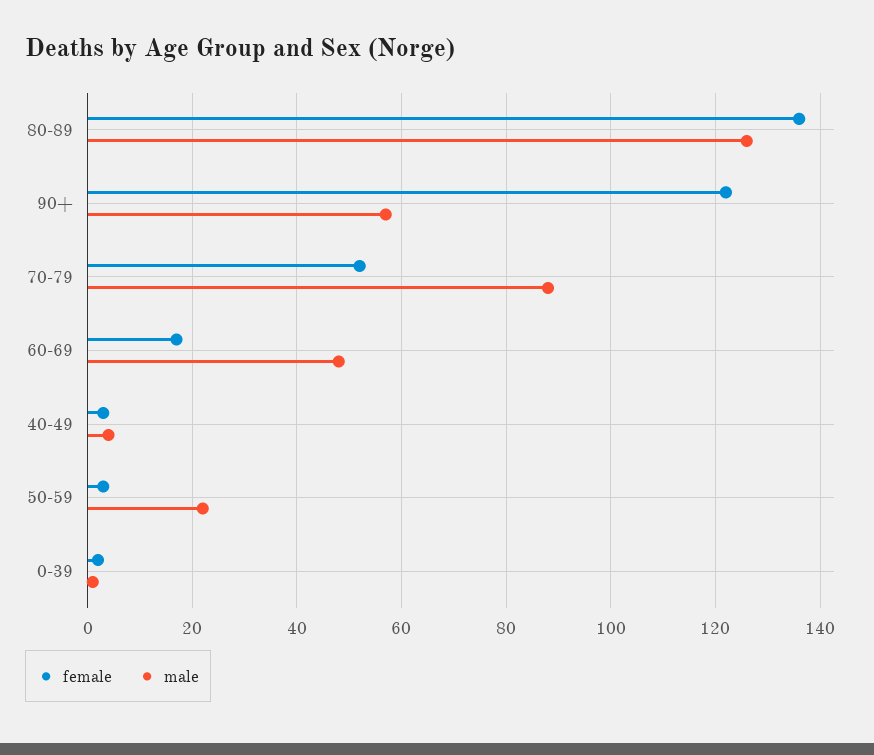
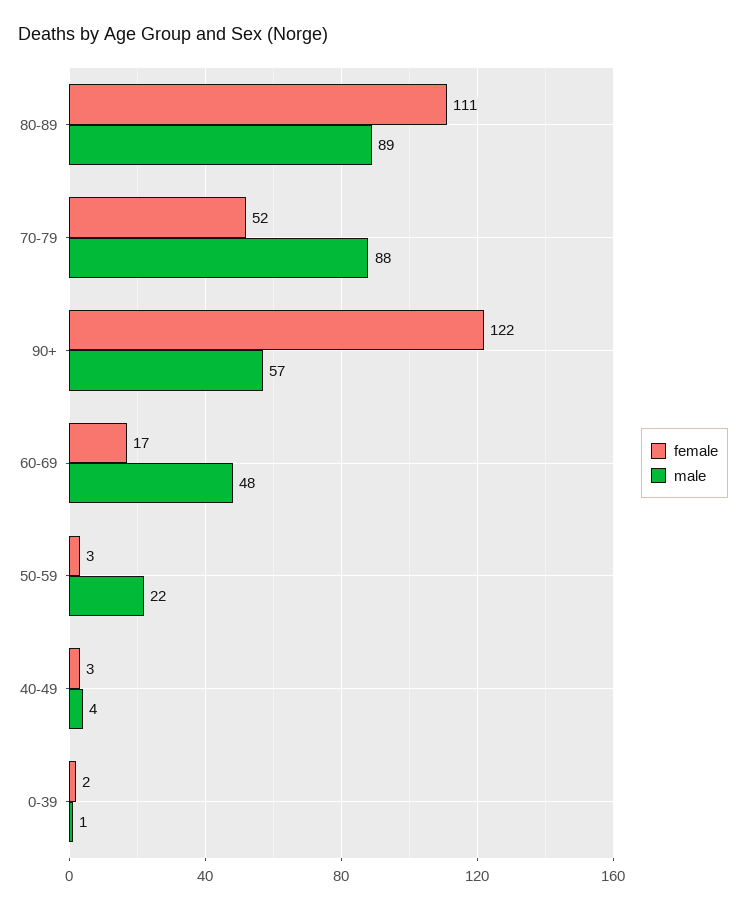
  {
    "female": {
-     "80-89": 135,
+     "80-89": 111,
      "90+": 122,
      "70-79": 52,
      "60-69": 17,
      "40-49": 3,
      "50-59": 3,
      "0-39": 2
    },
    "male": {
-     "80-89": 125,
+     "80-89": 89,
      "90+": 57,
      "70-79": 88,
      "60-69": 48,
      "40-49": 4,
      "50-59": 22,
      "0-39": 1
    }
  }

